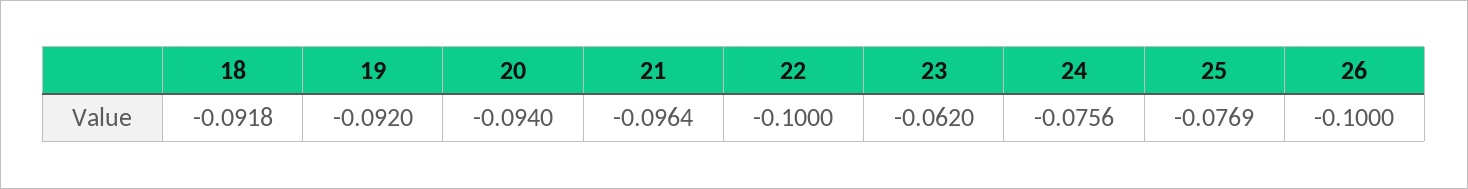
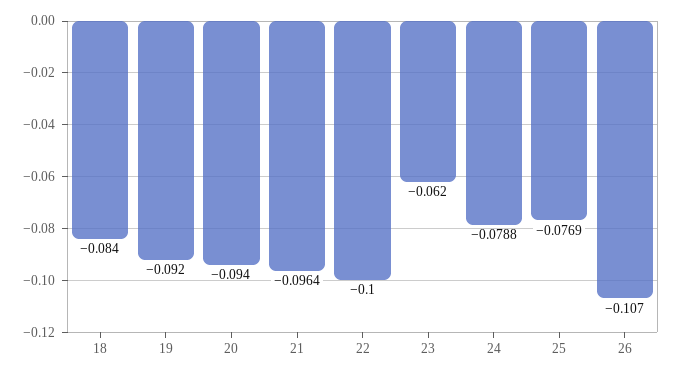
  {
-   "18": -0.0918,
+   "18": -0.084,
    "19": -0.092,
    "20": -0.094,
    "21": -0.0964,
    "22": -0.1,
    "23": -0.062,
-   "24": -0.0756,
+   "24": -0.0788,
    "25": -0.0769,
-   "26": -0.1
+   "26": -0.107
  }

